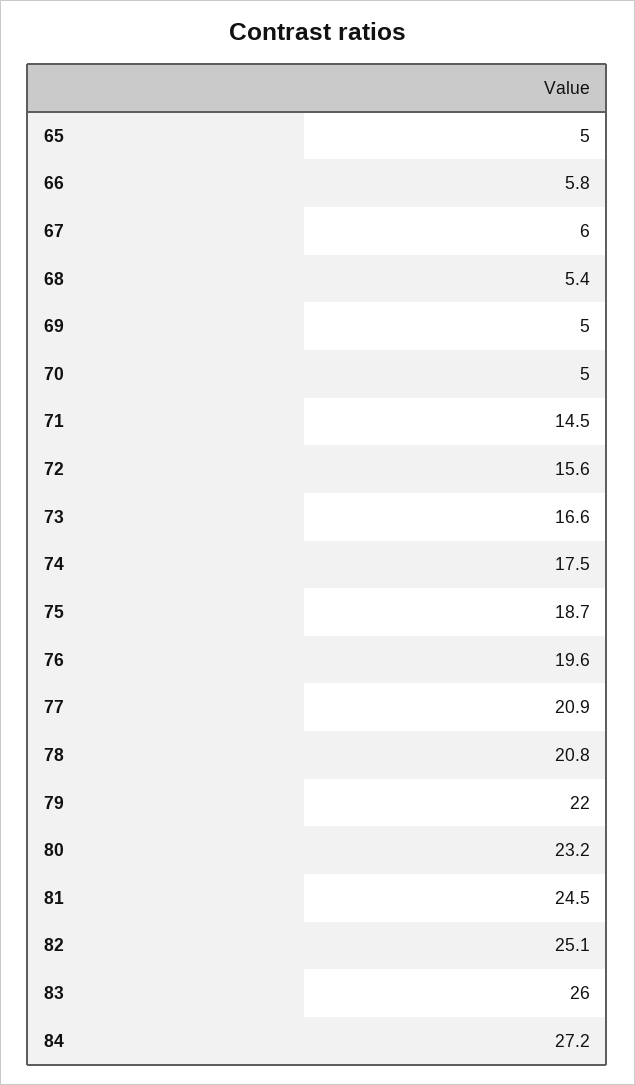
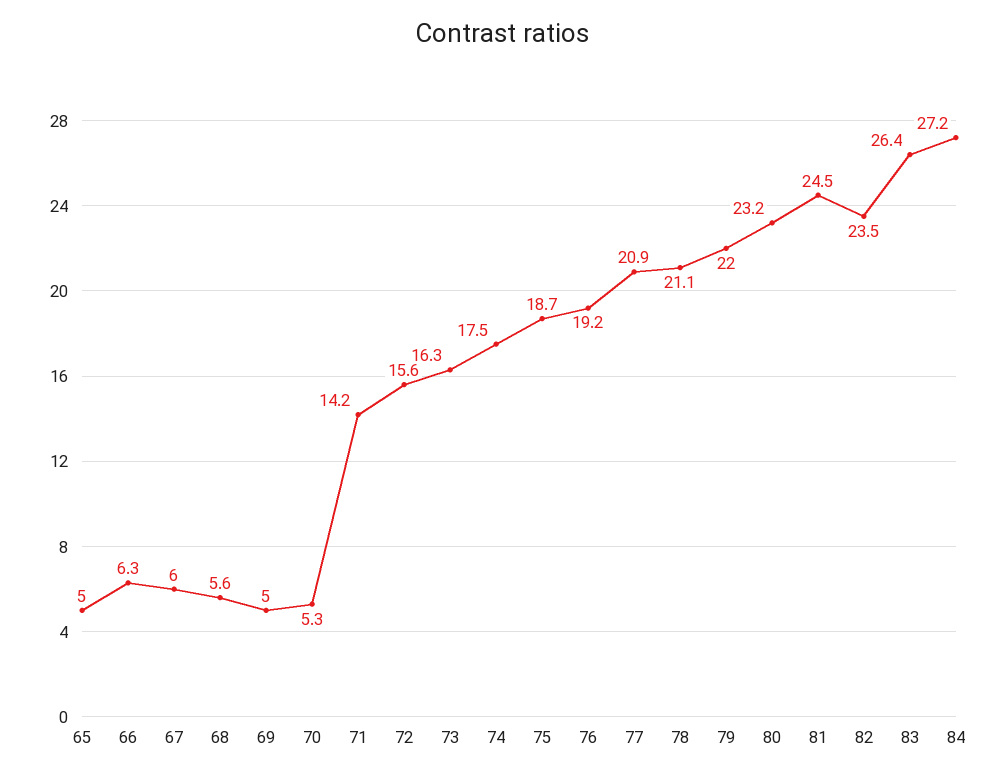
  {
    "65": 5,
-   "66": 5.8,
+   "66": 6.3,
    "67": 6,
-   "68": 5.4,
+   "68": 5.6,
    "69": 5,
-   "70": 5,
+   "70": 5.3,
-   "71": 14.5,
+   "71": 14.2,
    "72": 15.6,
-   "73": 16.6,
+   "73": 16.3,
    "74": 17.5,
    "75": 18.7,
-   "76": 19.6,
+   "76": 19.2,
    "77": 20.9,
-   "78": 20.8,
+   "78": 21.1,
    "79": 22,
    "80": 23.2,
    "81": 24.5,
-   "82": 25.1,
+   "82": 23.5,
-   "83": 26,
+   "83": 26.4,
    "84": 27.2
  }

